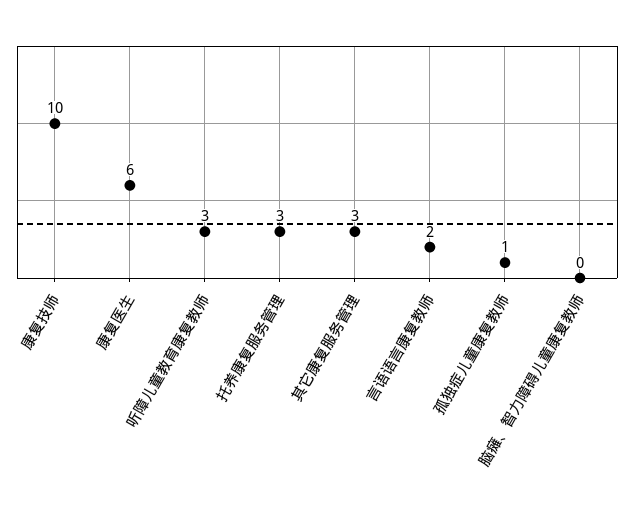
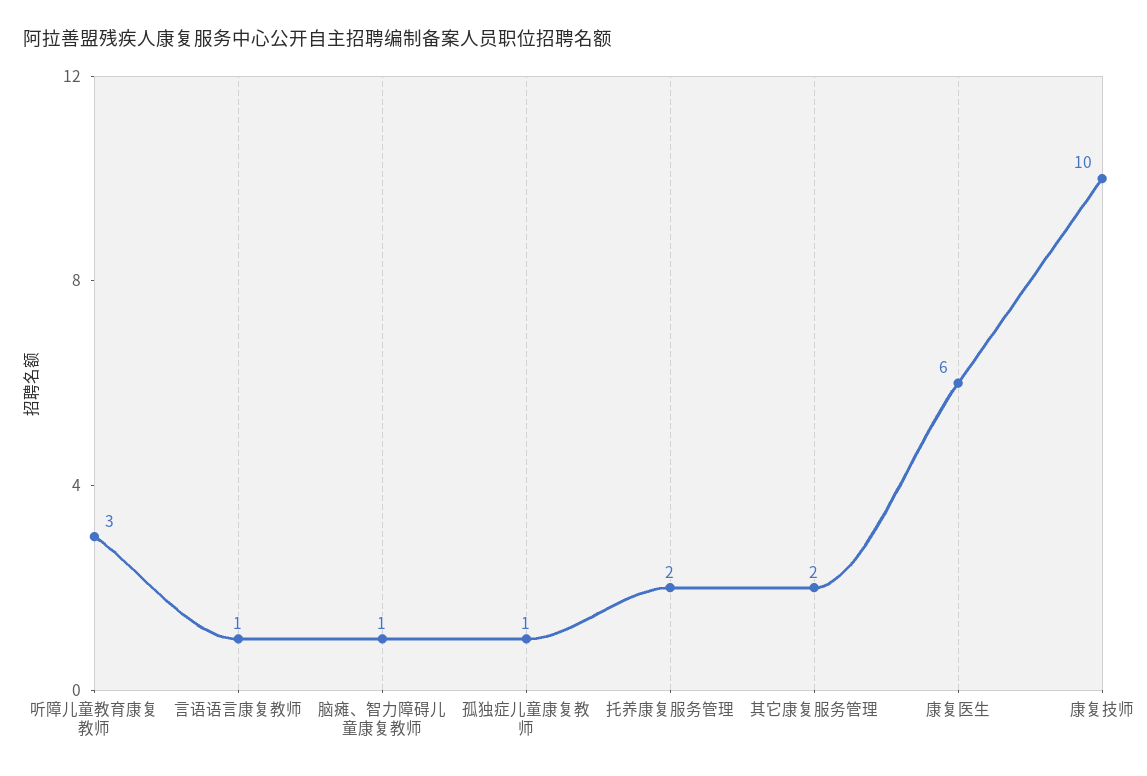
  {
    "康复技师": 10,
    "康复医生": 6,
    "听障儿童教育康复教师": 3,
-   "托养康复服务管理": 3,
+   "托养康复服务管理": 2,
-   "其它康复服务管理": 3,
+   "其它康复服务管理": 2,
-   "言语语言康复教师": 2,
+   "言语语言康复教师": 1,
    "孤独症儿童康复教师": 1,
-   "脑瘫、智力障碍儿童康复教师": 0
+   "脑瘫、智力障碍儿童康复教师": 1
  }

